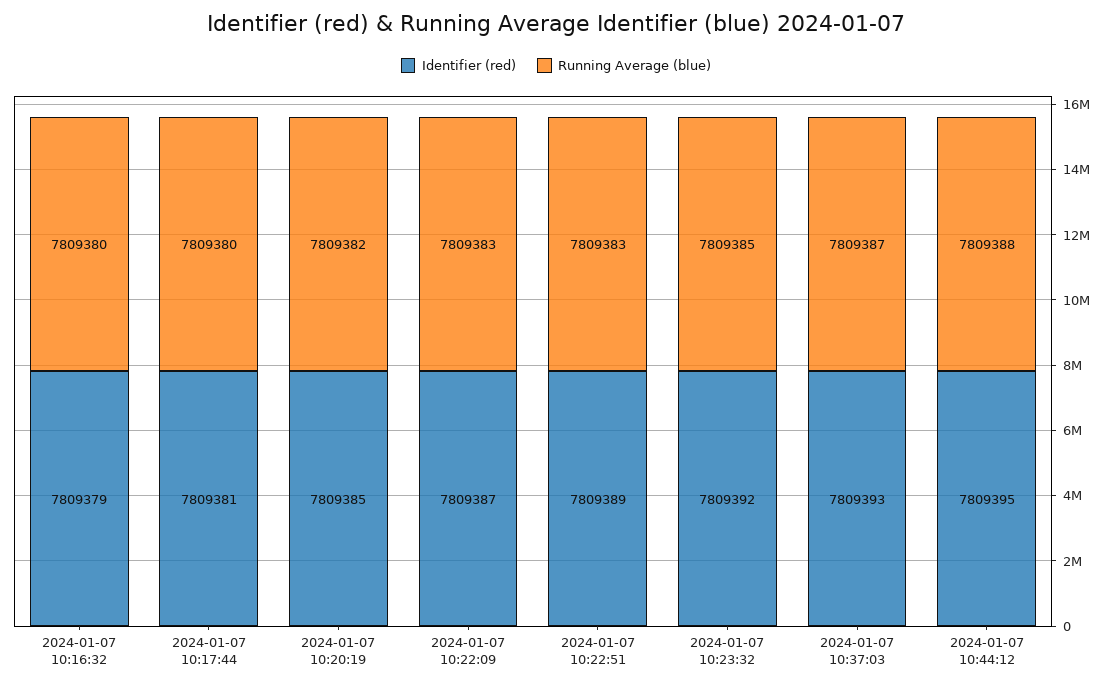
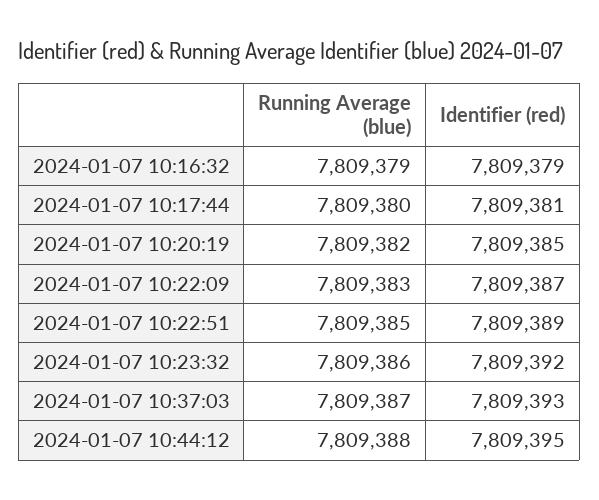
  {
    "Identifier (red)": {
      "2024-01-07 10:16:32": 7809379,
      "2024-01-07 10:17:44": 7809381,
      "2024-01-07 10:20:19": 7809385,
      "2024-01-07 10:22:09": 7809387,
      "2024-01-07 10:22:51": 7809389,
      "2024-01-07 10:23:32": 7809392,
      "2024-01-07 10:37:03": 7809393,
      "2024-01-07 10:44:12": 7809395
    },
    "Running Average (blue)": {
-     "2024-01-07 10:16:32": 7809380,
+     "2024-01-07 10:16:32": 7809379,
      "2024-01-07 10:17:44": 7809380,
      "2024-01-07 10:20:19": 7809382,
      "2024-01-07 10:22:09": 7809383,
-     "2024-01-07 10:22:51": 7809383,
+     "2024-01-07 10:22:51": 7809385,
-     "2024-01-07 10:23:32": 7809385,
+     "2024-01-07 10:23:32": 7809386,
      "2024-01-07 10:37:03": 7809387,
      "2024-01-07 10:44:12": 7809388
    }
  }

